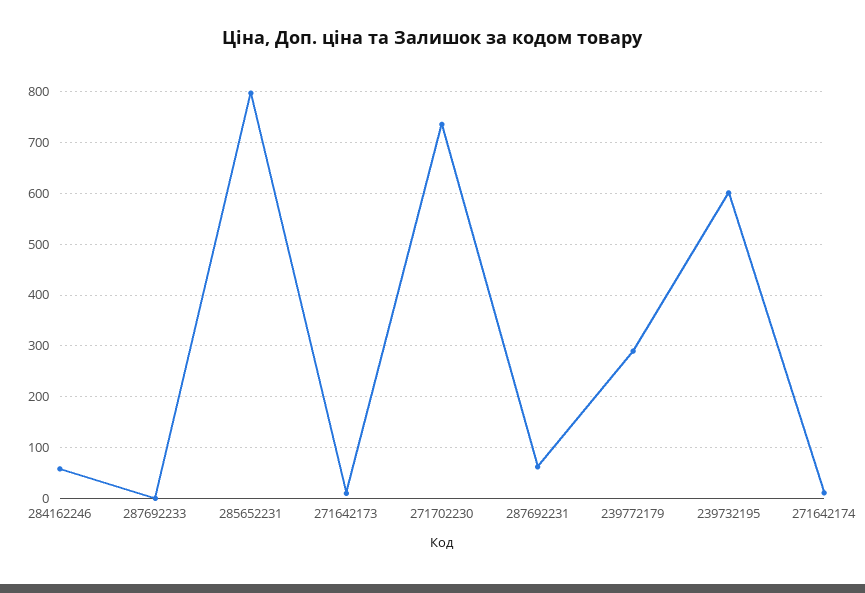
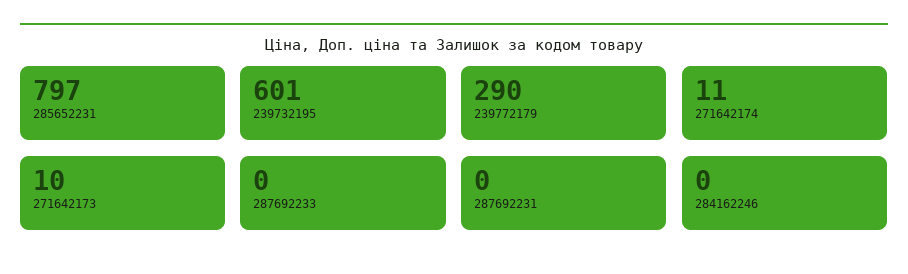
  {
-   "284162246": 60,
+   "284162246": 0,
    "287692233": 0,
    "285652231": 797,
    "271642173": 10,
-   "271702230": 740,
-   "287692231": 60,
+   "287692231": 0,
    "239772179": 290,
    "239732195": 601,
    "271642174": 11
  }

